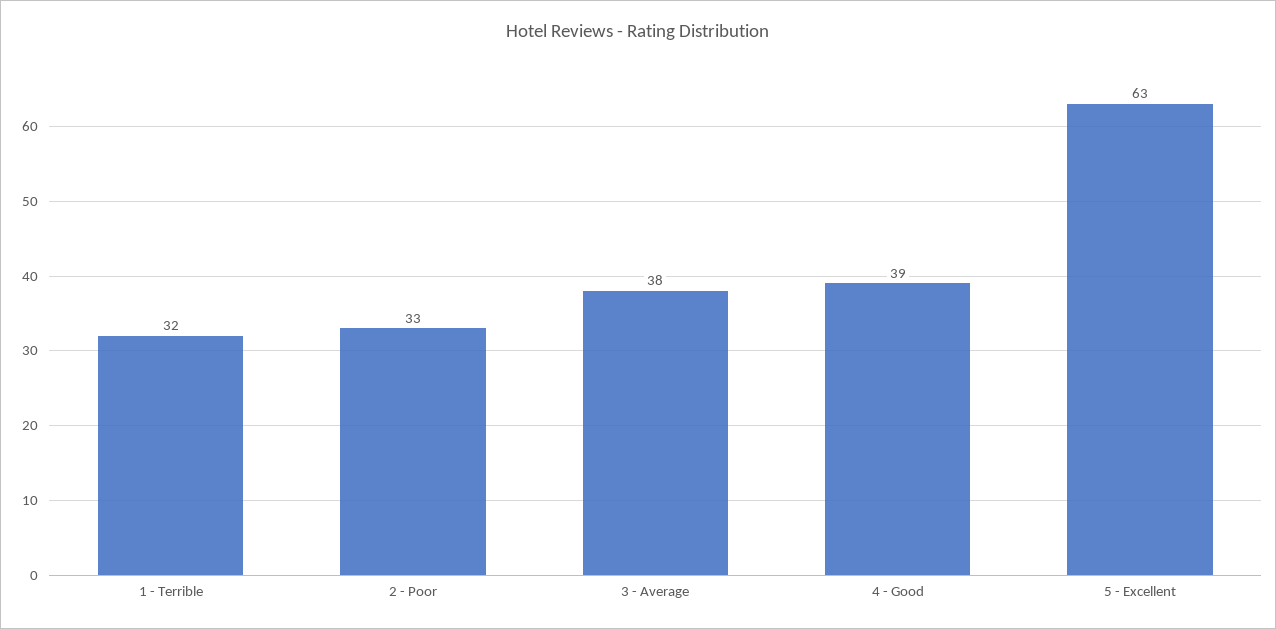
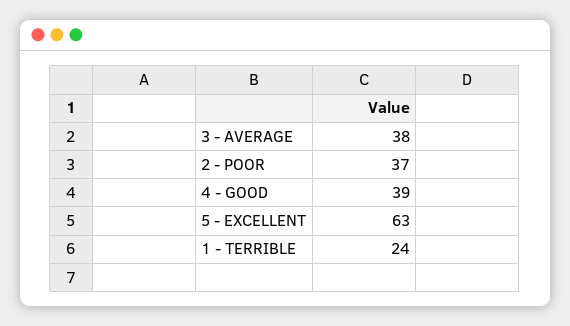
  {
-   "1 - Terrible": 32,
+   "1 - Terrible": 24,
-   "2 - Poor": 33,
+   "2 - Poor": 37,
    "3 - Average": 38,
    "4 - Good": 39,
    "5 - Excellent": 63
  }

